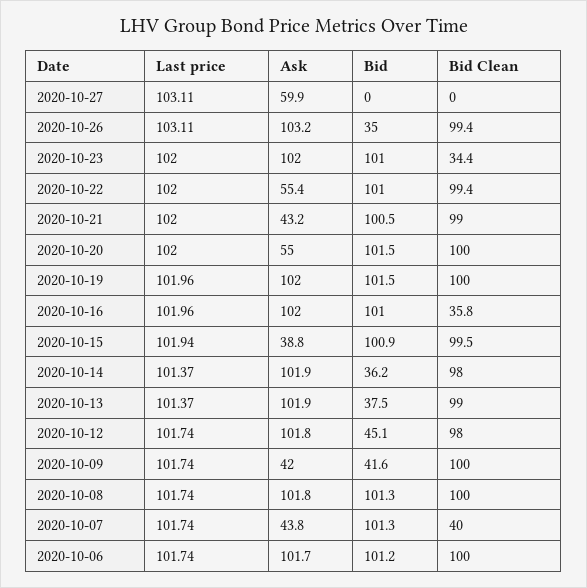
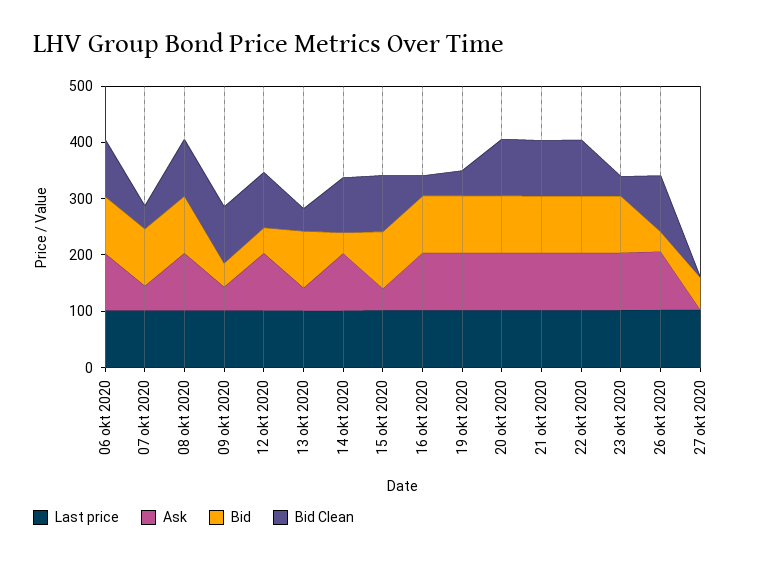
  {
    "Last price": {
      "2020-10-27": 103.11,
      "2020-10-26": 103.11,
      "2020-10-23": 102,
      "2020-10-22": 102,
      "2020-10-21": 102,
      "2020-10-20": 102,
      "2020-10-19": 101.96,
      "2020-10-16": 101.96,
      "2020-10-15": 101.94,
      "2020-10-14": 101.37,
      "2020-10-13": 101.37,
      "2020-10-12": 101.74,
      "2020-10-09": 101.74,
      "2020-10-08": 101.74,
      "2020-10-07": 101.74,
      "2020-10-06": 101.74
    },
    "Ask": {
-     "2020-10-27": 59.9,
+     "2020-10-27": 0,
      "2020-10-26": 103.2,
      "2020-10-23": 102,
-     "2020-10-22": 55.4,
+     "2020-10-22": 100,
-     "2020-10-21": 43.2,
+     "2020-10-21": 100,
-     "2020-10-20": 55,
+     "2020-10-20": 100,
      "2020-10-19": 102,
      "2020-10-16": 102,
      "2020-10-15": 38.8,
      "2020-10-14": 101.9,
-     "2020-10-13": 101.9,
+     "2020-10-13": 40,
      "2020-10-12": 101.8,
      "2020-10-09": 42,
      "2020-10-08": 101.8,
      "2020-10-07": 43.8,
      "2020-10-06": 101.7
    },
    "Bid": {
-     "2020-10-27": 0,
+     "2020-10-27": 60,
      "2020-10-26": 35,
      "2020-10-23": 101,
      "2020-10-22": 101,
      "2020-10-21": 100.5,
      "2020-10-20": 101.5,
      "2020-10-19": 101.5,
      "2020-10-16": 101,
      "2020-10-15": 100.9,
      "2020-10-14": 36.2,
-     "2020-10-13": 37.5,
+     "2020-10-13": 100,
      "2020-10-12": 45.1,
      "2020-10-09": 41.6,
      "2020-10-08": 101.3,
      "2020-10-07": 101.3,
      "2020-10-06": 101.2
    },
    "Bid Clean": {
      "2020-10-27": 0,
      "2020-10-26": 99.4,
      "2020-10-23": 34.4,
      "2020-10-22": 99.4,
      "2020-10-21": 99,
      "2020-10-20": 100,
-     "2020-10-19": 100,
+     "2020-10-19": 40,
      "2020-10-16": 35.8,
      "2020-10-15": 99.5,
      "2020-10-14": 98,
-     "2020-10-13": 99,
+     "2020-10-13": 40,
      "2020-10-12": 98,
      "2020-10-09": 100,
      "2020-10-08": 100,
      "2020-10-07": 40,
      "2020-10-06": 100
    }
  }

